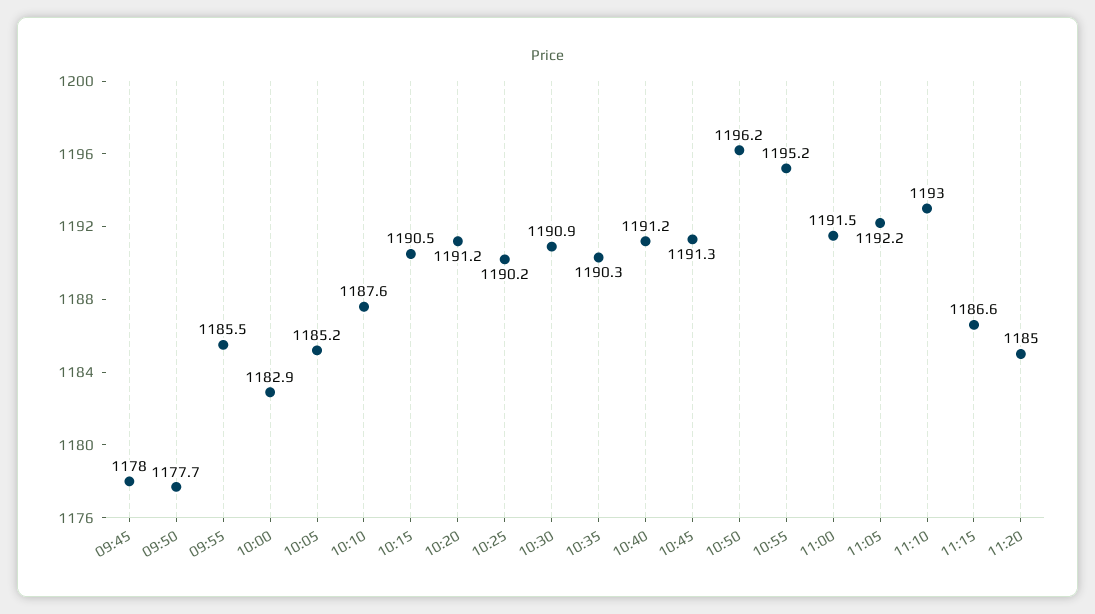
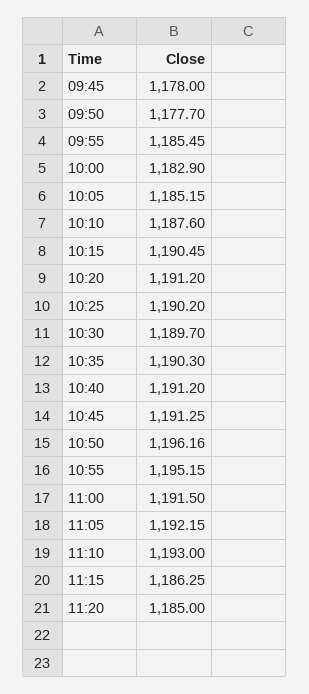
  {
    "09:45": 1178,
    "09:50": 1177.7,
    "09:55": 1185.45,
    "10:00": 1182.9,
    "10:05": 1185.15,
    "10:10": 1187.6,
    "10:15": 1190.45,
    "10:20": 1191.2,
    "10:25": 1190.2,
-   "10:30": 1190.9,
+   "10:30": 1189.7,
    "10:35": 1190.3,
    "10:40": 1191.2,
    "10:45": 1191.25,
    "10:50": 1196.16,
    "10:55": 1195.15,
    "11:00": 1191.5,
    "11:05": 1192.15,
    "11:10": 1193,
-   "11:15": 1186.6,
+   "11:15": 1186.25,
    "11:20": 1185
  }

